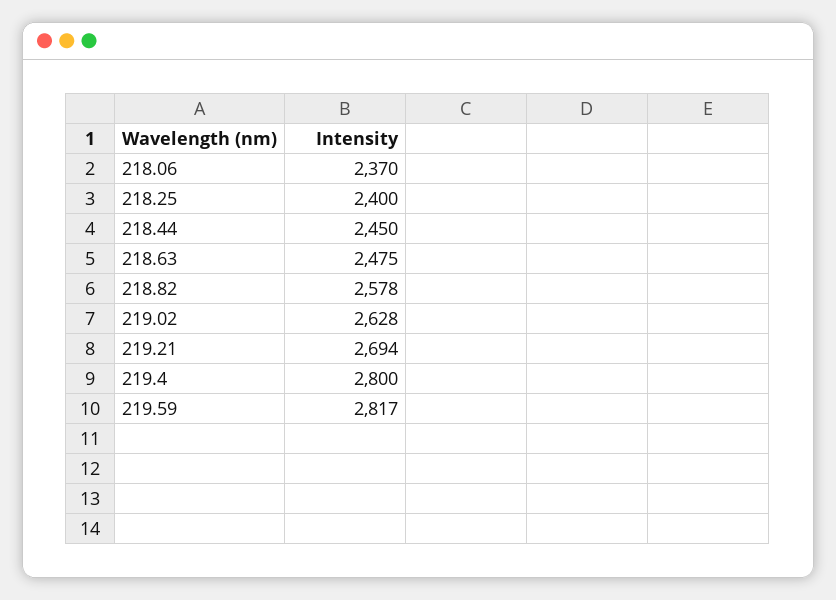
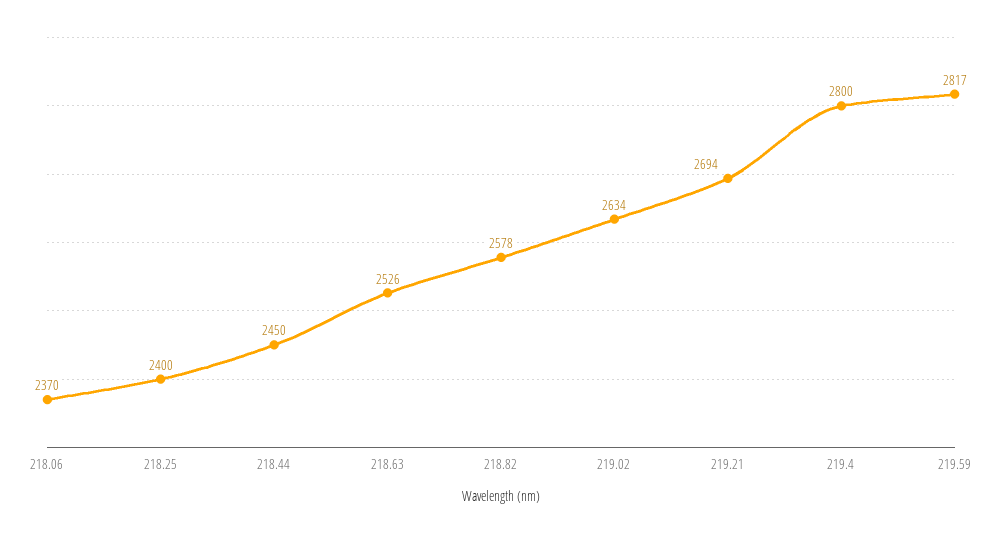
  {
    "218.06": 2370,
    "218.25": 2400,
    "218.44": 2450,
-   "218.63": 2475,
+   "218.63": 2526,
    "218.82": 2578,
-   "219.02": 2628,
+   "219.02": 2634,
    "219.21": 2694,
    "219.4": 2800,
    "219.59": 2817
  }

